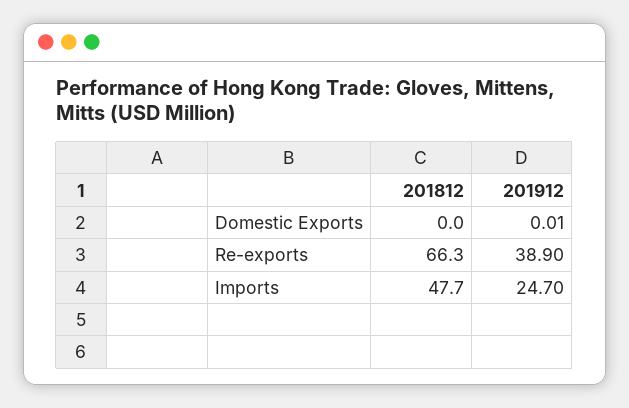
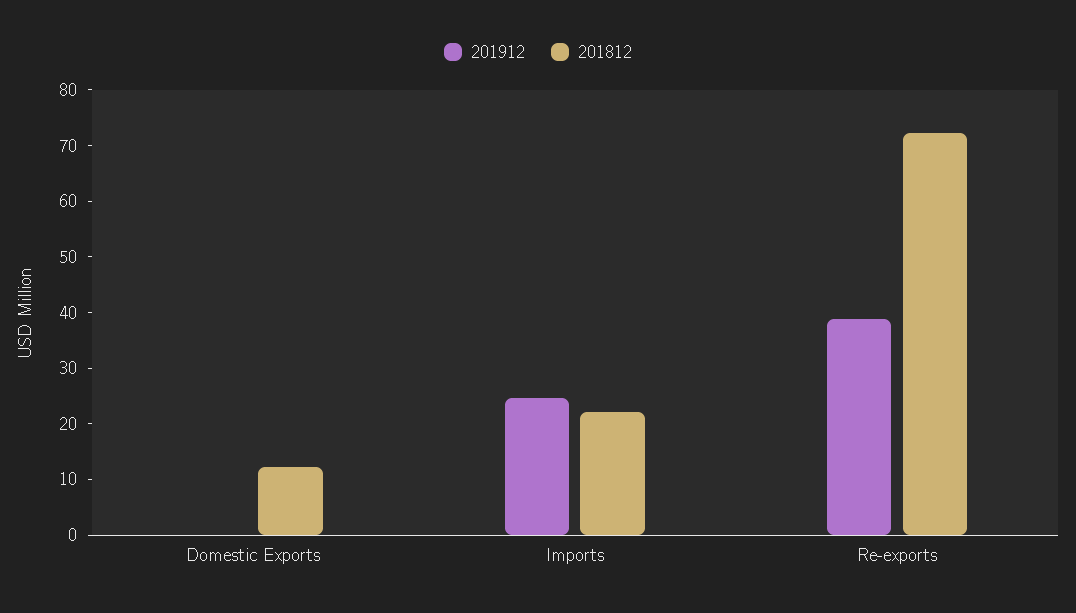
  {
    "201812": {
-     "Domestic Exports": 0,
+     "Domestic Exports": 12,
-     "Re-exports": 66.3,
+     "Re-exports": 72,
-     "Imports": 47.7
+     "Imports": 22
    },
    "201912": {
      "Domestic Exports": 0.01,
      "Re-exports": 38.9,
      "Imports": 24.7
    }
  }

